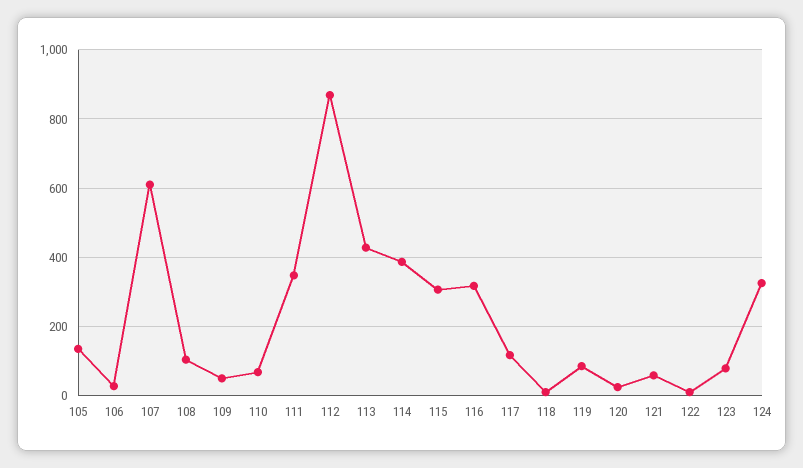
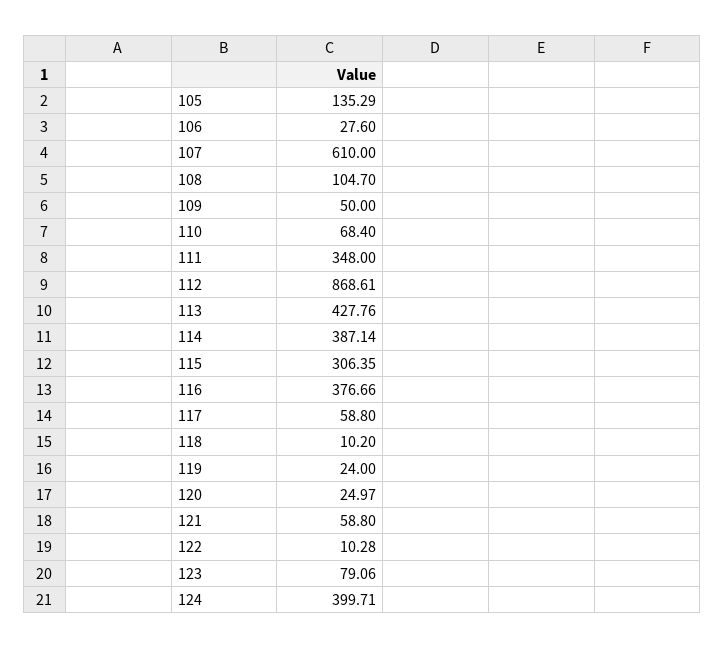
  {
    "105": 135.29,
    "106": 27.6,
    "107": 610,
    "108": 104.7,
    "109": 50,
    "110": 68.4,
    "111": 348,
    "112": 868.61,
    "113": 427.76,
    "114": 387.14,
    "115": 306.35,
-   "116": 320,
+   "116": 376.66,
-   "117": 120,
+   "117": 58.8,
    "118": 10.2,
-   "119": 80,
+   "119": 24,
    "120": 24.97,
    "121": 58.8,
    "122": 10.28,
    "123": 79.06,
-   "124": 320
+   "124": 399.71
  }

